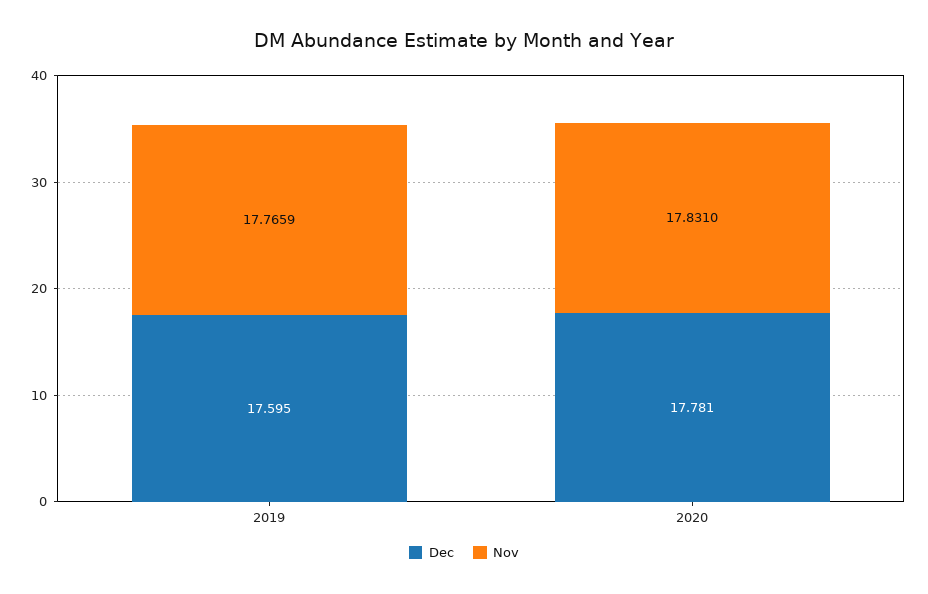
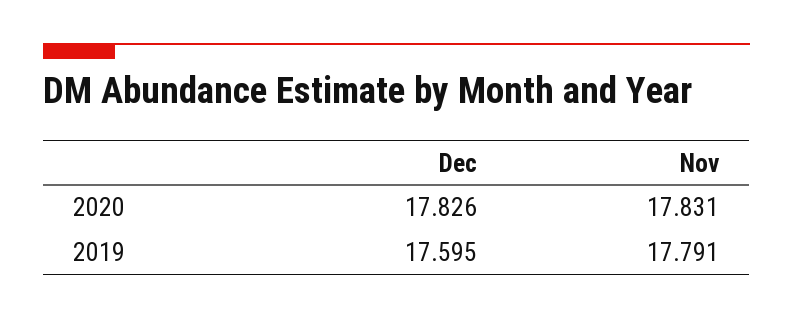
  {
    "Dec": {
      "2019": 17.595,
-     "2020": 17.781
+     "2020": 17.826
    },
    "Nov": {
-     "2019": 17.7659,
+     "2019": 17.791,
      "2020": 17.831
    }
  }

